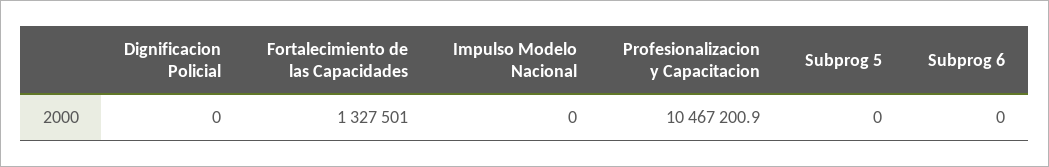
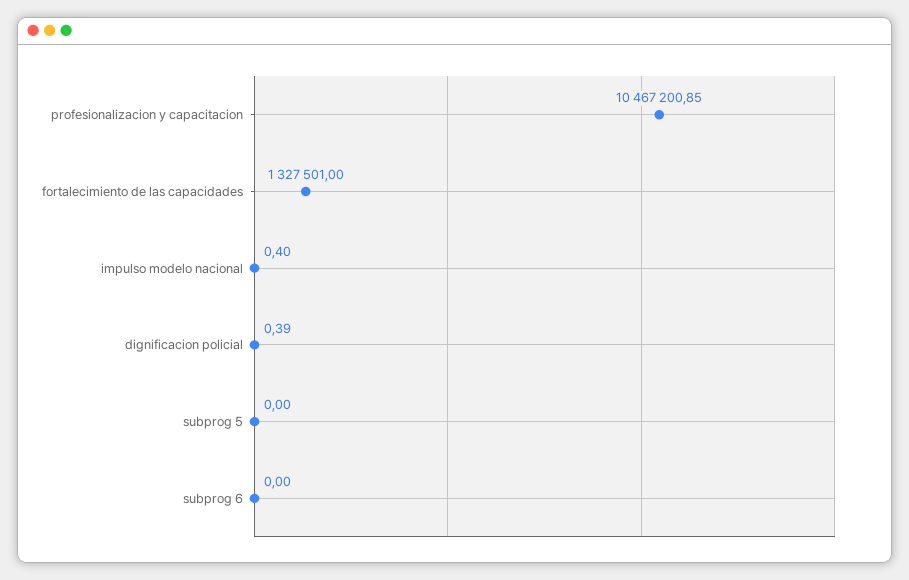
  {
-   "Dignificacion Policial": 0,
+   "Dignificacion Policial": 0.39,
    "Fortalecimiento de las Capacidades": 1327501,
-   "Impulso Modelo Nacional": 0,
+   "Impulso Modelo Nacional": 0.4,
    "Profesionalizacion y Capacitacion": 10467200.85,
    "Subprog 5": 0,
    "Subprog 6": 0
  }

